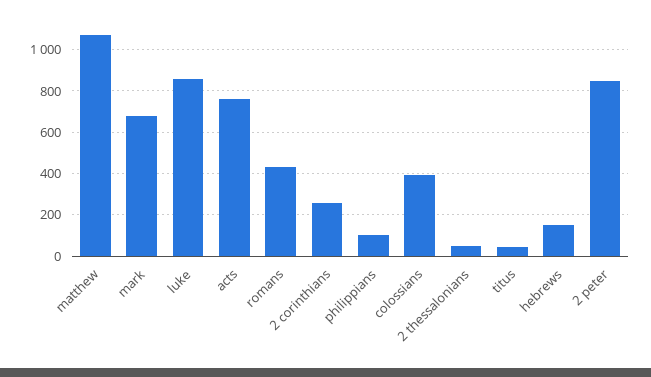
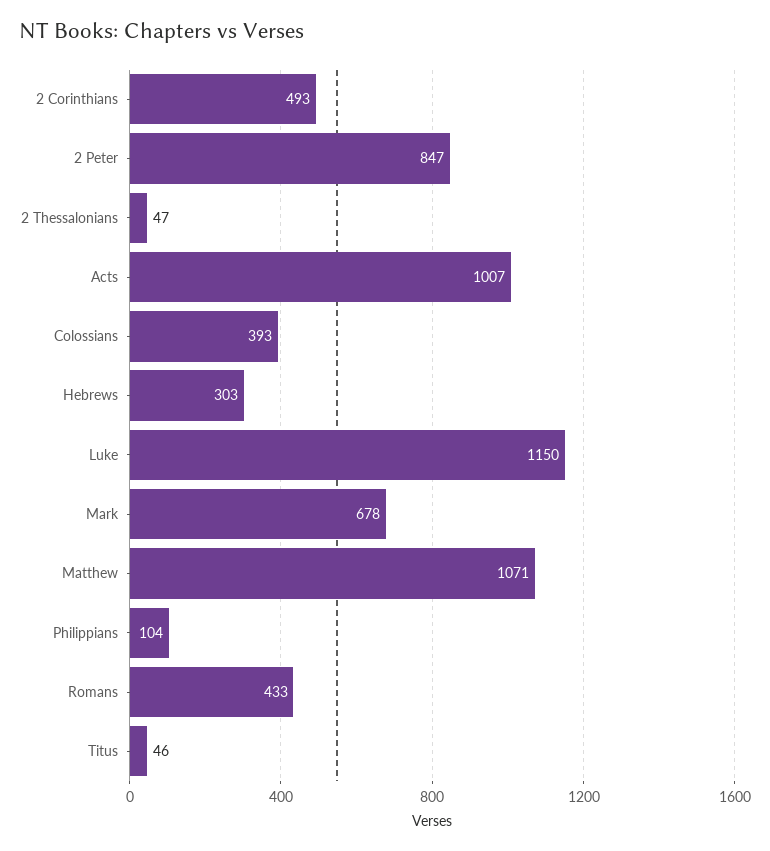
  {
    "matthew": 1071,
    "mark": 678,
-   "luke": 850,
+   "luke": 1150,
-   "acts": 750,
+   "acts": 1007,
    "romans": 433,
-   "2 corinthians": 250,
+   "2 corinthians": 493,
    "philippians": 104,
    "colossians": 393,
    "2 thessalonians": 47,
    "titus": 46,
-   "hebrews": 150,
+   "hebrews": 303,
    "2 peter": 847
  }

